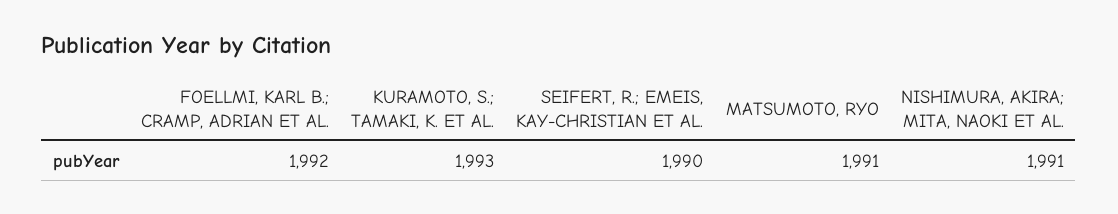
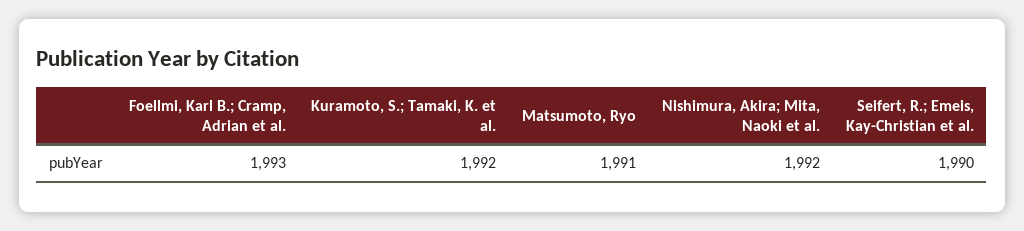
  {
-   "FOELLMI, KARL B.; CRAMP, ADRIAN ET AL.": 1992,
+   "FOELLMI, KARL B.; CRAMP, ADRIAN ET AL.": 1993,
-   "KURAMOTO, S.; TAMAKI, K. ET AL.": 1993,
+   "KURAMOTO, S.; TAMAKI, K. ET AL.": 1992,
    "SEIFERT, R.; EMEIS, KAY-CHRISTIAN ET AL.": 1990,
    "MATSUMOTO, RYO": 1991,
-   "NISHIMURA, AKIRA; MITA, NAOKI ET AL.": 1991
+   "NISHIMURA, AKIRA; MITA, NAOKI ET AL.": 1992
  }

